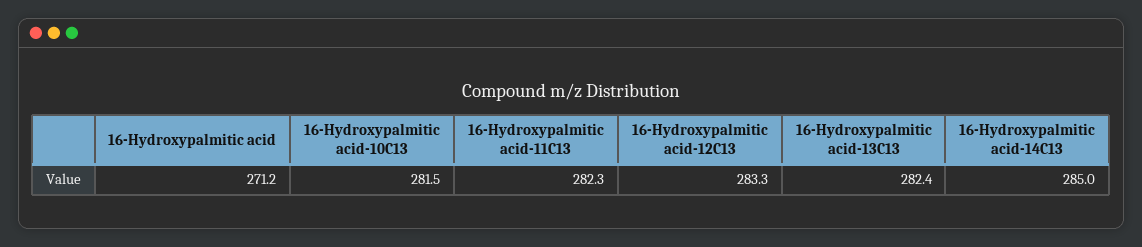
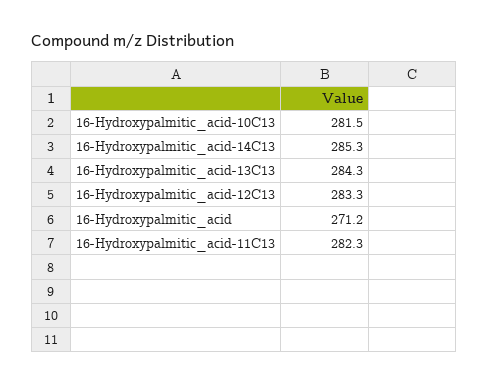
  {
    "16-Hydroxypalmitic acid": 271.2,
    "16-Hydroxypalmitic acid-10C13": 281.5,
    "16-Hydroxypalmitic acid-11C13": 282.3,
    "16-Hydroxypalmitic acid-12C13": 283.3,
-   "16-Hydroxypalmitic acid-13C13": 282.4,
+   "16-Hydroxypalmitic acid-13C13": 284.3,
-   "16-Hydroxypalmitic acid-14C13": 285
+   "16-Hydroxypalmitic acid-14C13": 285.3
  }

